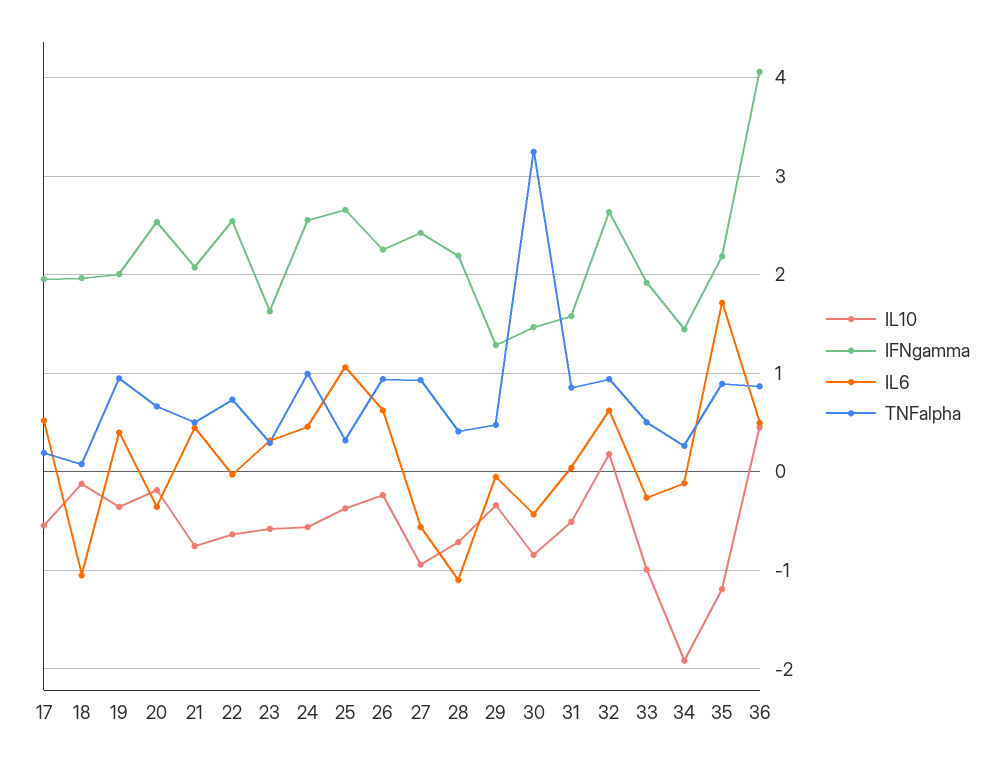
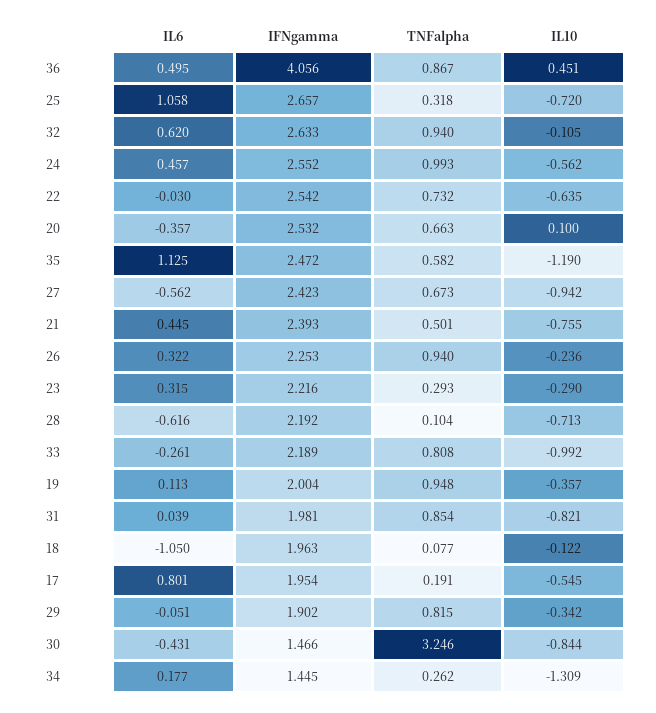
  {
    "IL10": {
      "17": -0.545,
      "18": -0.122,
      "19": -0.357,
-     "20": -0.2,
+     "20": 0.1,
      "21": -0.755,
      "22": -0.635,
-     "23": -0.6,
+     "23": -0.29,
      "24": -0.562,
-     "25": -0.4,
+     "25": -0.72,
      "26": -0.236,
      "27": -0.942,
      "28": -0.713,
      "29": -0.342,
      "30": -0.844,
-     "31": -0.5,
+     "31": -0.821,
-     "32": 0.2,
+     "32": -0.105,
      "33": -0.992,
-     "34": -1.9,
+     "34": -1.309,
      "35": -1.19,
      "36": 0.451
    },
    "IFNgamma": {
      "17": 1.954,
      "18": 1.963,
      "19": 2.004,
      "20": 2.532,
-     "21": 2.1,
+     "21": 2.393,
      "22": 2.542,
-     "23": 1.6,
+     "23": 2.216,
      "24": 2.552,
      "25": 2.657,
      "26": 2.253,
      "27": 2.423,
      "28": 2.192,
-     "29": 1.3,
+     "29": 1.902,
      "30": 1.466,
-     "31": 1.6,
+     "31": 1.981,
      "32": 2.633,
-     "33": 1.9,
+     "33": 2.189,
      "34": 1.445,
-     "35": 2.2,
+     "35": 2.472,
      "36": 4.056
    },
    "IL6": {
-     "17": 0.5,
+     "17": 0.801,
      "18": -1.05,
-     "19": 0.4,
+     "19": 0.113,
      "20": -0.357,
      "21": 0.445,
      "22": -0.03,
      "23": 0.315,
      "24": 0.457,
      "25": 1.058,
-     "26": 0.6,
+     "26": 0.322,
      "27": -0.562,
-     "28": -1.1,
+     "28": -0.616,
      "29": -0.051,
      "30": -0.431,
      "31": 0.039,
      "32": 0.62,
      "33": -0.261,
-     "34": -0.1,
+     "34": 0.177,
-     "35": 1.7,
+     "35": 1.125,
      "36": 0.495
    },
    "TNFalpha": {
      "17": 0.191,
      "18": 0.077,
      "19": 0.948,
      "20": 0.663,
      "21": 0.501,
      "22": 0.732,
      "23": 0.293,
      "24": 0.993,
      "25": 0.318,
      "26": 0.94,
-     "27": 0.9,
+     "27": 0.673,
-     "28": 0.4,
+     "28": 0.104,
-     "29": 0.5,
+     "29": 0.815,
      "30": 3.246,
      "31": 0.854,
      "32": 0.94,
-     "33": 0.5,
+     "33": 0.808,
      "34": 0.262,
-     "35": 0.9,
+     "35": 0.582,
      "36": 0.867
    }
  }

